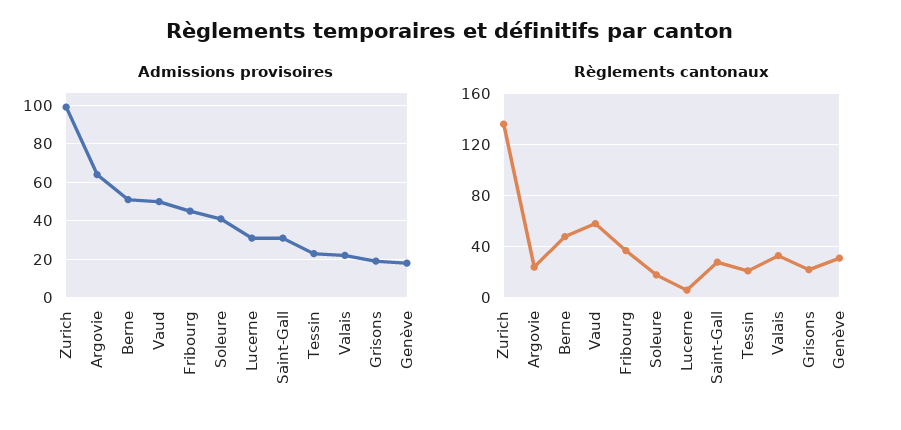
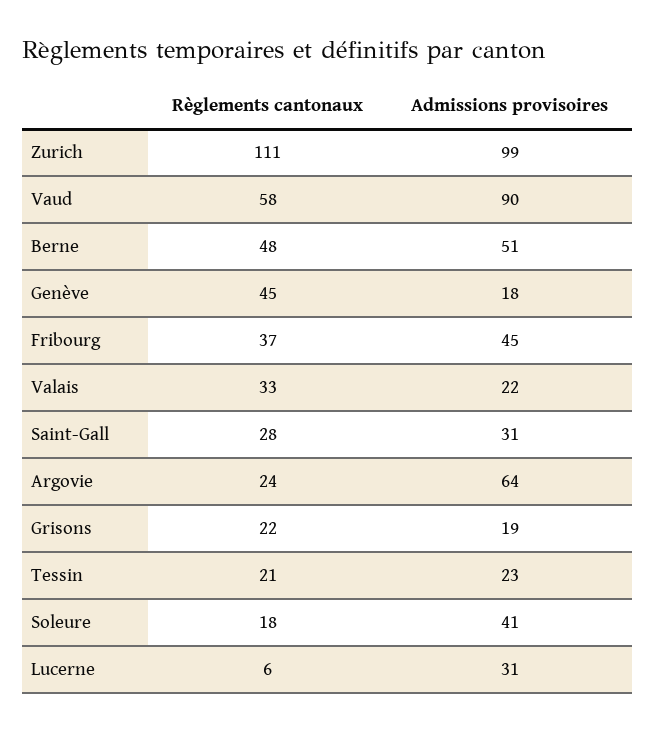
  {
    "Admissions provisoires": {
      "Zurich": 99,
      "Argovie": 64,
      "Berne": 51,
-     "Vaud": 50,
+     "Vaud": 90,
      "Fribourg": 45,
      "Soleure": 41,
      "Lucerne": 31,
      "Saint-Gall": 31,
      "Tessin": 23,
      "Valais": 22,
      "Grisons": 19,
      "Genève": 18
    },
    "Règlements cantonaux": {
-     "Zurich": 135,
+     "Zurich": 111,
      "Argovie": 24,
      "Berne": 48,
      "Vaud": 58,
      "Fribourg": 37,
      "Soleure": 18,
      "Lucerne": 6,
      "Saint-Gall": 28,
      "Tessin": 21,
      "Valais": 33,
      "Grisons": 22,
-     "Genève": 30
+     "Genève": 45
    }
  }

